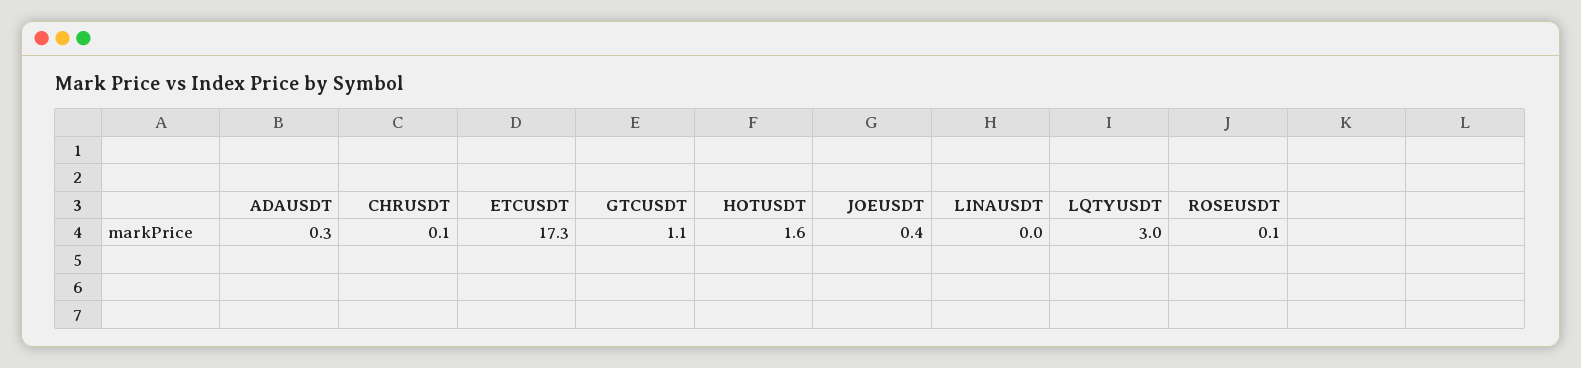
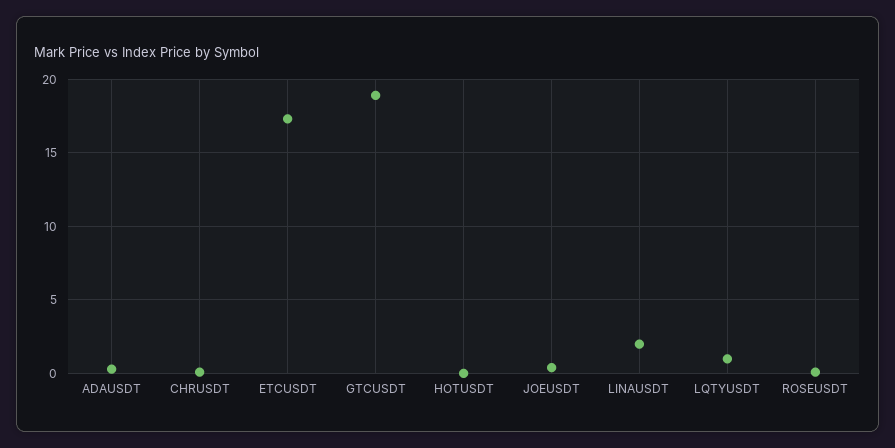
  {
    "ADAUSDT": 0.3,
    "CHRUSDT": 0.1,
    "ETCUSDT": 17.3,
-   "GTCUSDT": 1.1,
+   "GTCUSDT": 19,
-   "HOTUSDT": 1.6,
+   "HOTUSDT": 0,
    "JOEUSDT": 0.4,
-   "LINAUSDT": 0,
+   "LINAUSDT": 2,
-   "LQTYUSDT": 3,
+   "LQTYUSDT": 1,
    "ROSEUSDT": 0.1
  }

